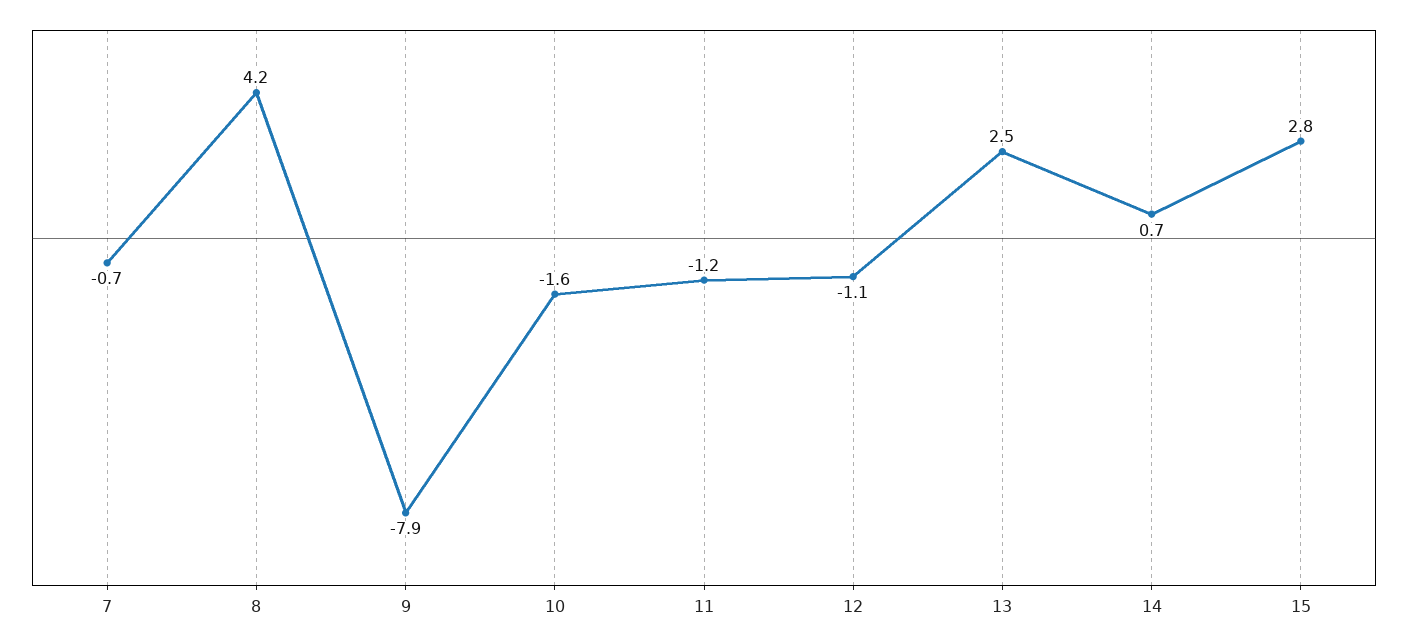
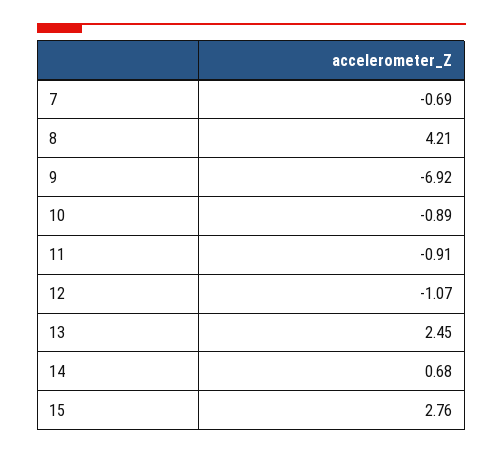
  {
    "7": -0.69,
    "8": 4.21,
-   "9": -7.9,
+   "9": -6.92,
-   "10": -1.6,
+   "10": -0.89,
-   "11": -1.2,
+   "11": -0.91,
    "12": -1.07,
    "13": 2.45,
    "14": 0.68,
    "15": 2.76
  }

